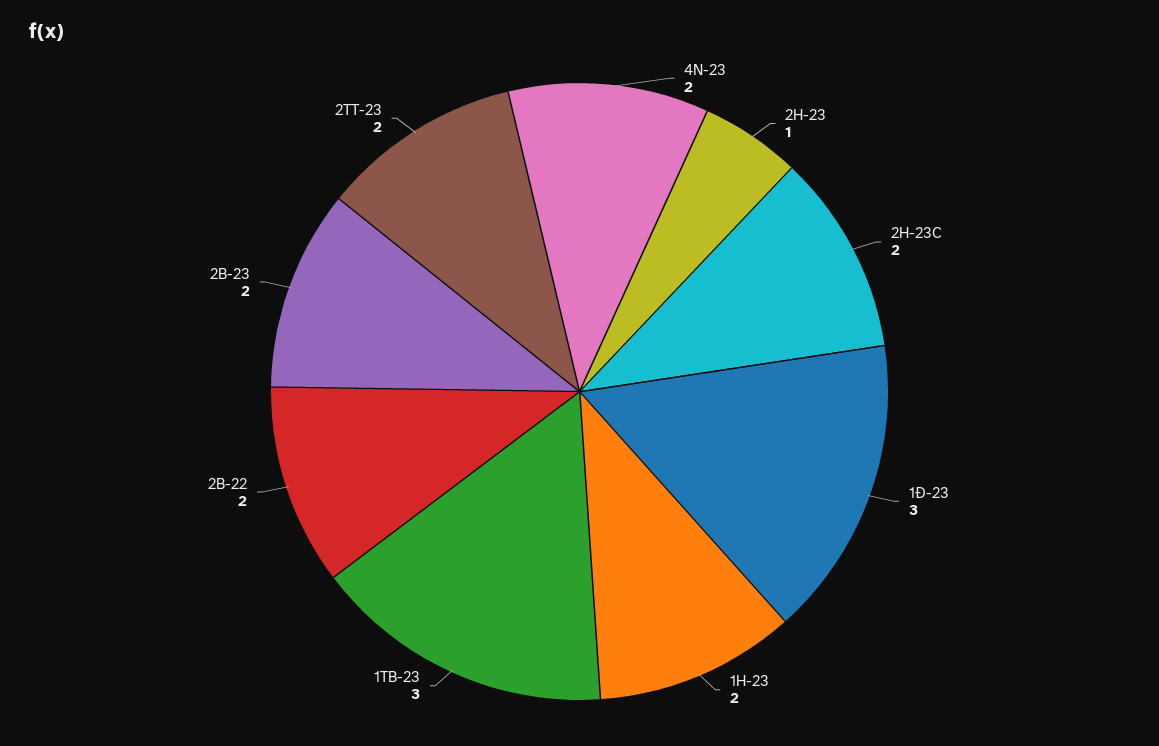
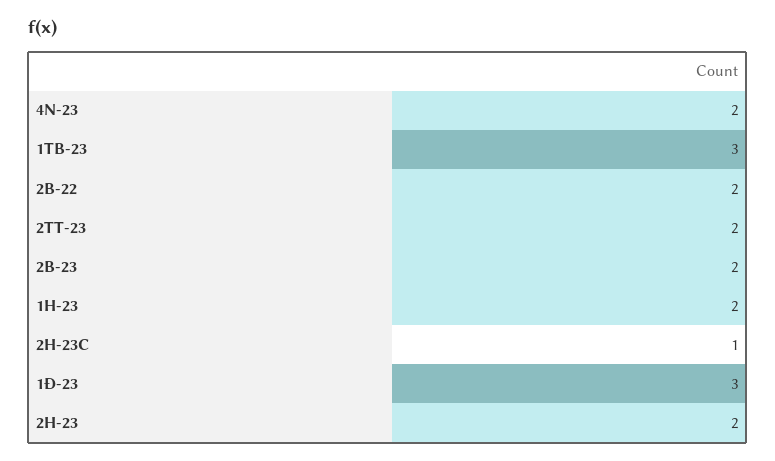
  {
    "4N-23": 2,
-   "2H-23": 1,
+   "2H-23": 2,
-   "2H-23C": 2,
+   "2H-23C": 1,
    "1Đ-23": 3,
    "1H-23": 2,
    "1TB-23": 3,
    "2B-22": 2,
    "2B-23": 2,
    "2TT-23": 2
  }

